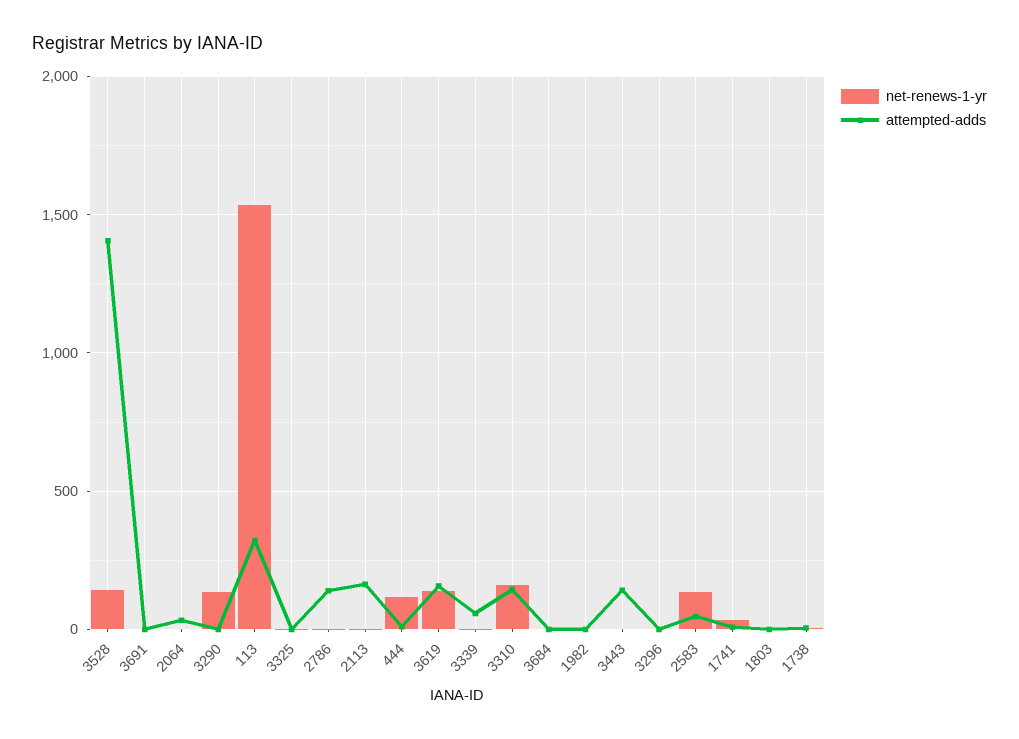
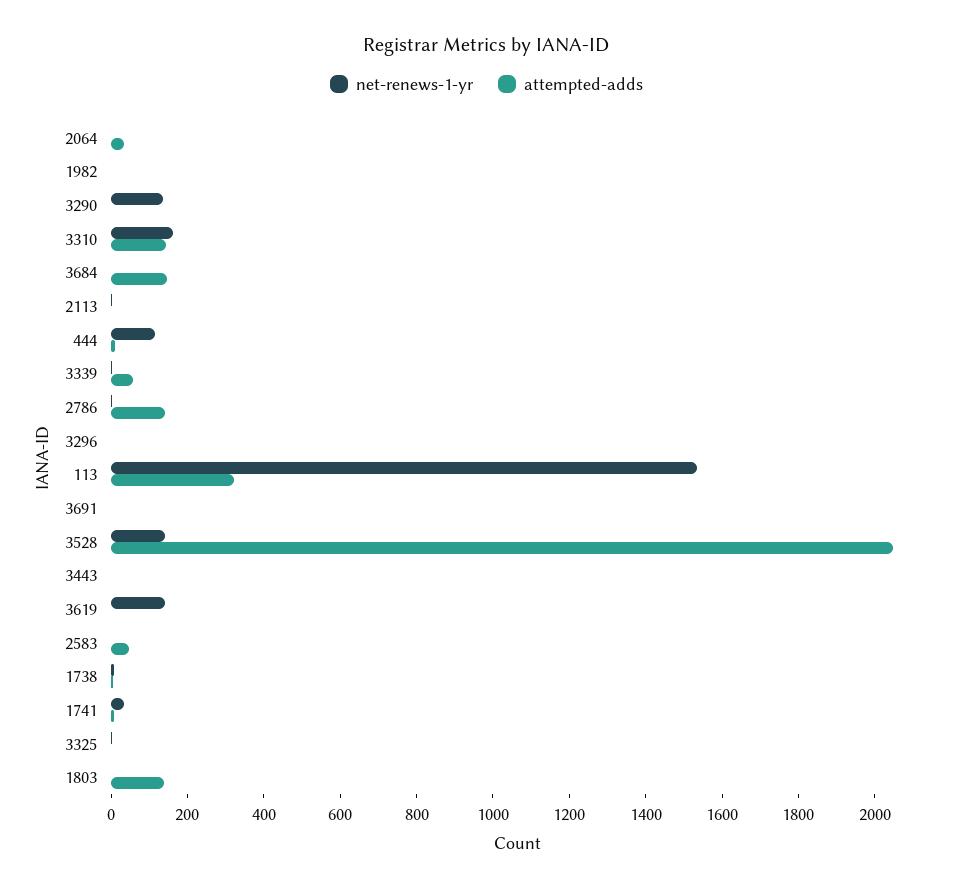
  {
    "net-renews-1-yr": {
      "3528": 150,
      "3691": 0,
      "2064": 0,
      "3290": 150,
      "113": 1550,
      "3325": 0,
      "2786": 0,
      "2113": 0,
      "444": 100,
      "3619": 150,
      "3339": 0,
      "3310": 150,
      "3684": 0,
      "1982": 0,
      "3443": 0,
      "3296": 0,
-     "2583": 150,
+     "2583": 0,
      "1741": 50,
      "1803": 0,
      "1738": 0
    },
    "attempted-adds": {
-     "3528": 1400,
+     "3528": 2050,
      "3691": 0,
      "2064": 50,
      "3290": 0,
      "113": 300,
      "3325": 0,
      "2786": 150,
-     "2113": 150,
+     "2113": 0,
      "444": 0,
-     "3619": 150,
+     "3619": 0,
      "3339": 50,
      "3310": 150,
-     "3684": 0,
+     "3684": 150,
      "1982": 0,
-     "3443": 150,
+     "3443": 0,
      "3296": 0,
      "2583": 50,
      "1741": 0,
-     "1803": 0,
+     "1803": 150,
      "1738": 0
    }
  }

